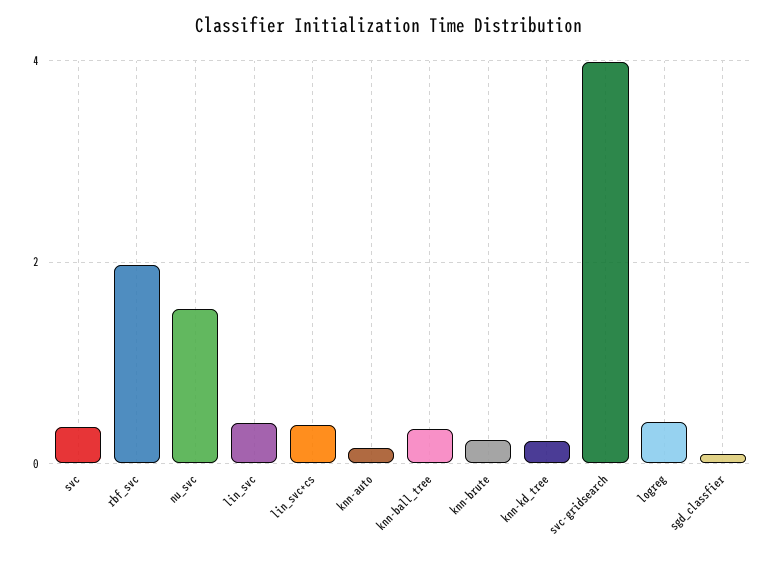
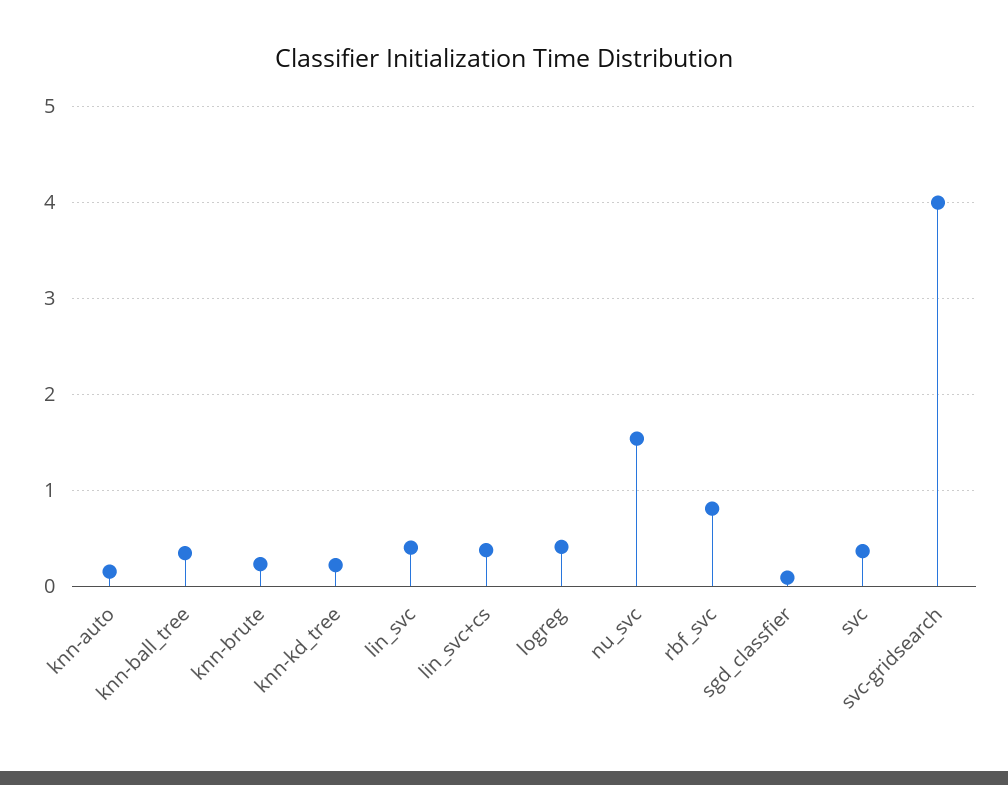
  {
    "svc": 0.4,
-   "rbf_svc": 2,
+   "rbf_svc": 0.8,
    "nu_svc": 1.5,
    "lin_svc": 0.4,
    "lin_svc+cs": 0.4,
    "knn-auto": 0.2,
    "knn-ball_tree": 0.3,
    "knn-brute": 0.2,
    "knn-kd_tree": 0.2,
    "svc-gridsearch": 4,
    "logreg": 0.4,
    "sgd_classfier": 0.1
  }

